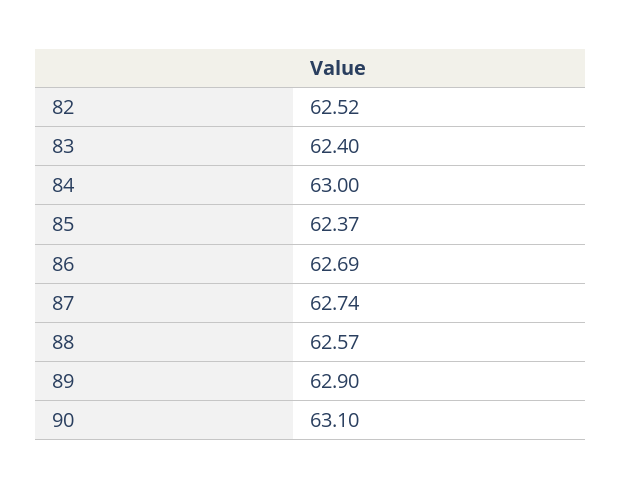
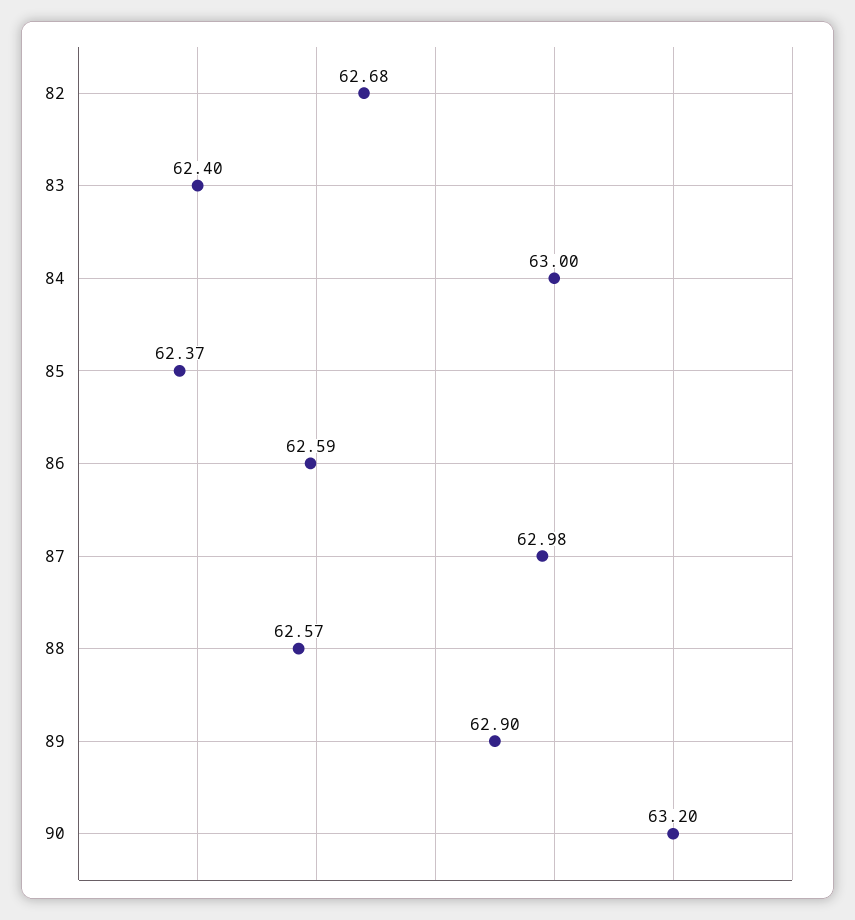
  {
-   "82": 62.52,
+   "82": 62.68,
    "83": 62.4,
    "84": 63,
    "85": 62.37,
-   "86": 62.69,
+   "86": 62.59,
-   "87": 62.74,
+   "87": 62.98,
    "88": 62.57,
    "89": 62.9,
-   "90": 63.1
+   "90": 63.2
  }

